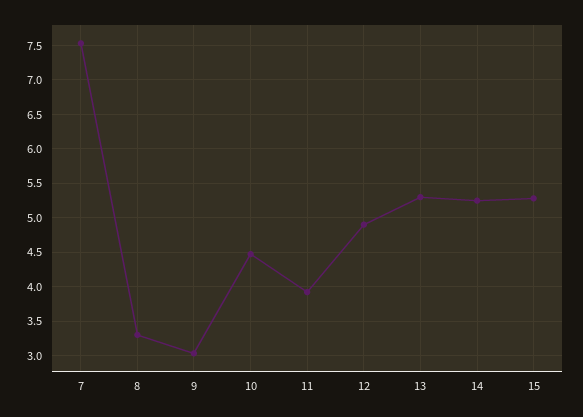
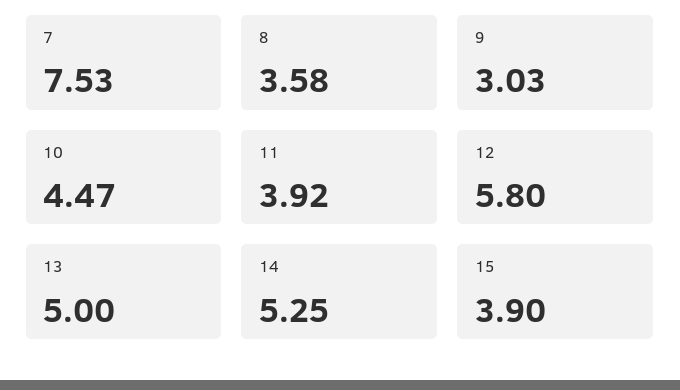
  {
    "7": 7.53,
-   "8": 3.3,
+   "8": 3.58,
    "9": 3.03,
    "10": 4.47,
    "11": 3.92,
-   "12": 4.9,
+   "12": 5.8,
-   "13": 5.3,
+   "13": 5,
    "14": 5.25,
-   "15": 5.3
+   "15": 3.9
  }

